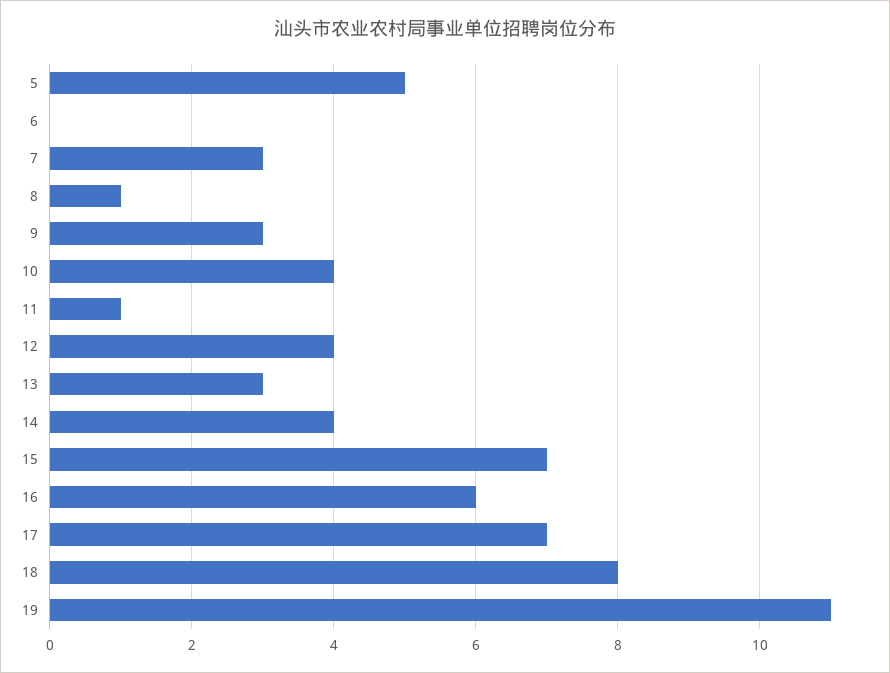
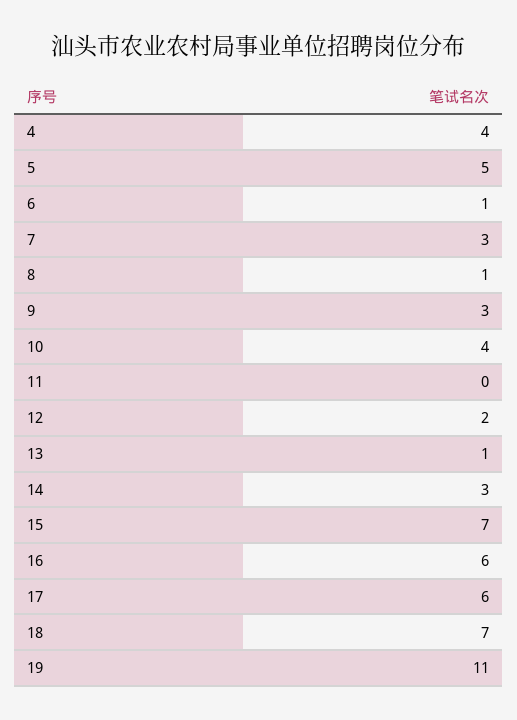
  {
    "5": 5,
-   "6": 0,
+   "6": 1,
    "7": 3,
    "8": 1,
    "9": 3,
    "10": 4,
-   "11": 1,
+   "11": 0,
-   "12": 4,
+   "12": 2,
-   "13": 3,
+   "13": 1,
-   "14": 4,
+   "14": 3,
    "15": 7,
    "16": 6,
-   "17": 7,
+   "17": 6,
-   "18": 8,
+   "18": 7,
-   "19": 11
+   "19": 11,
+   "4": 4
  }

